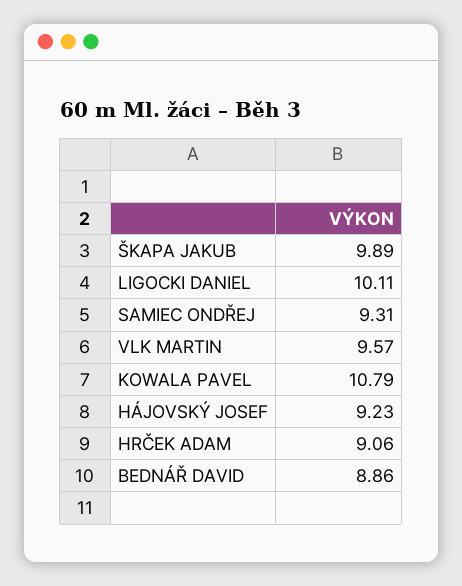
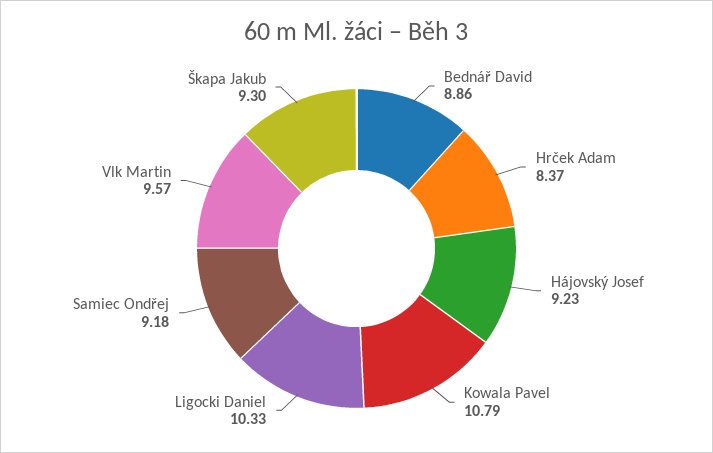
  {
-   "ŠKAPA JAKUB": 9.89,
+   "ŠKAPA JAKUB": 9.3,
-   "LIGOCKI DANIEL": 10.11,
+   "LIGOCKI DANIEL": 10.33,
-   "SAMIEC ONDŘEJ": 9.31,
+   "SAMIEC ONDŘEJ": 9.18,
    "VLK MARTIN": 9.57,
    "KOWALA PAVEL": 10.79,
    "HÁJOVSKÝ JOSEF": 9.23,
-   "HRČEK ADAM": 9.06,
+   "HRČEK ADAM": 8.37,
    "BEDNÁŘ DAVID": 8.86
  }

